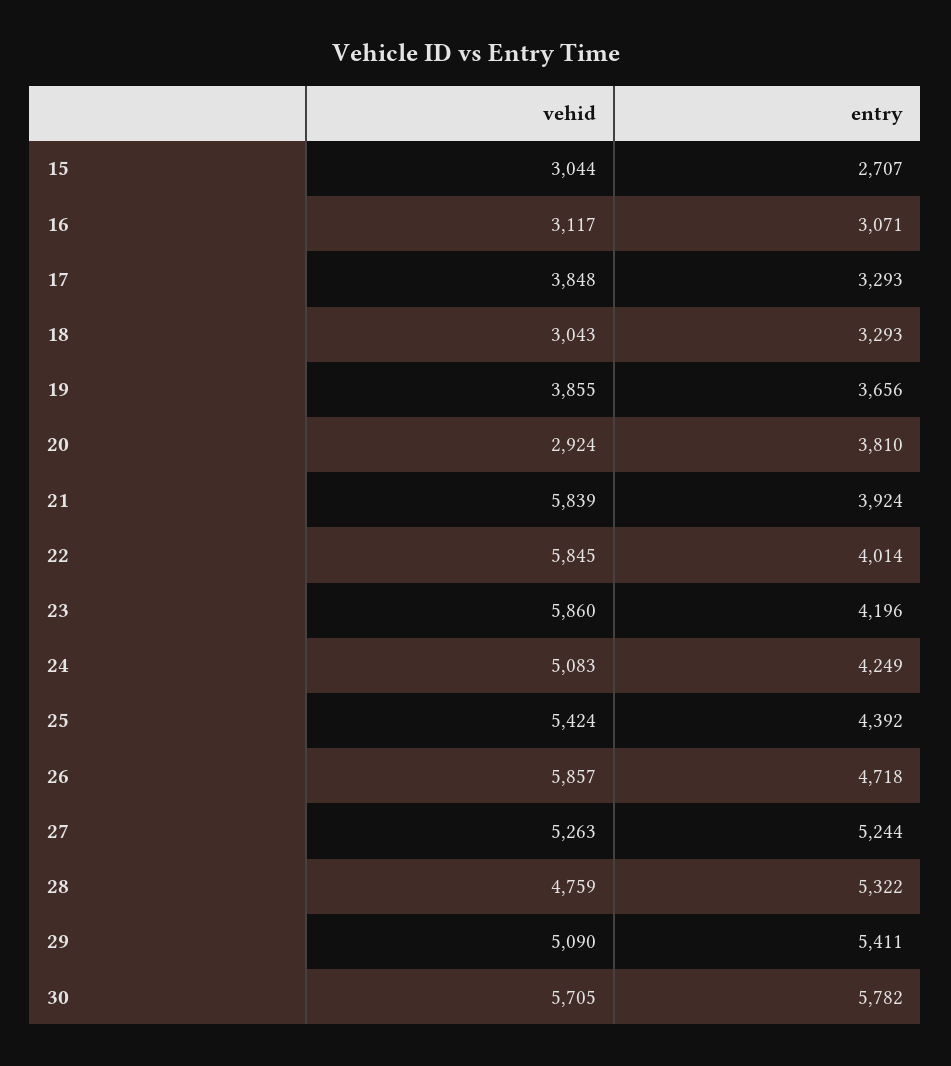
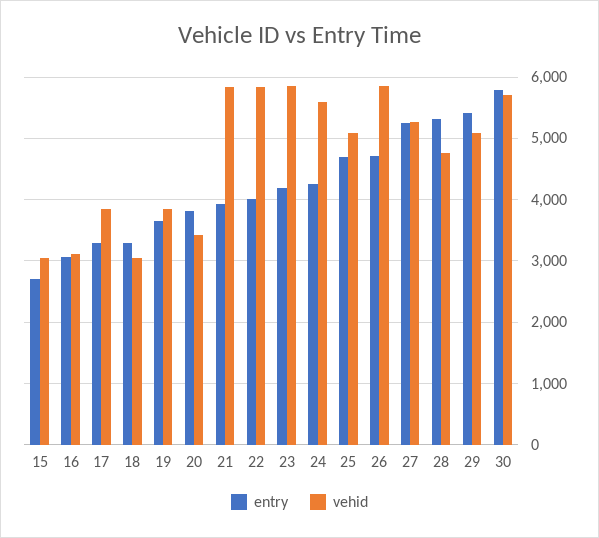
  {
    "vehid": {
      "15": 3044,
      "16": 3117,
      "17": 3848,
      "18": 3043,
      "19": 3855,
-     "20": 2924,
+     "20": 3400,
      "21": 5839,
      "22": 5845,
      "23": 5860,
-     "24": 5083,
+     "24": 5600,
-     "25": 5424,
+     "25": 5100,
      "26": 5857,
      "27": 5263,
      "28": 4759,
      "29": 5090,
      "30": 5705
    },
    "entry": {
      "15": 2707,
      "16": 3071,
      "17": 3293,
      "18": 3293,
      "19": 3656,
      "20": 3810,
      "21": 3924,
      "22": 4014,
      "23": 4196,
      "24": 4249,
-     "25": 4392,
+     "25": 4700,
      "26": 4718,
      "27": 5244,
      "28": 5322,
      "29": 5411,
      "30": 5782
    }
  }

